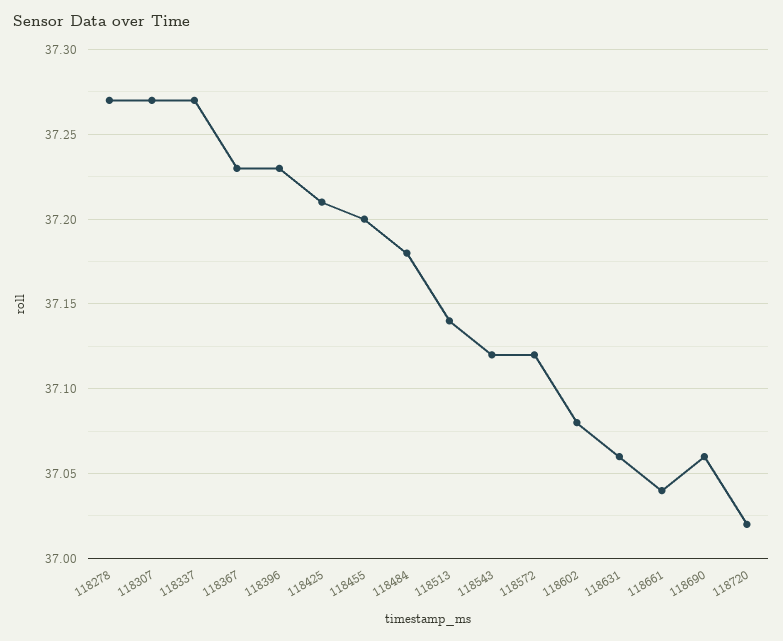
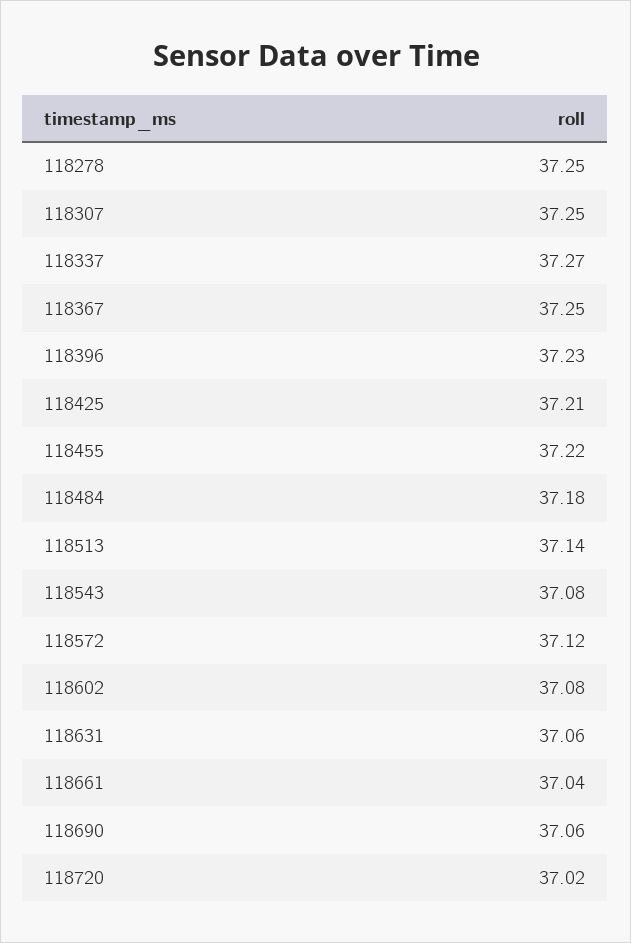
  {
-   "118278": 37.27,
+   "118278": 37.25,
-   "118307": 37.27,
+   "118307": 37.25,
    "118337": 37.27,
-   "118367": 37.23,
+   "118367": 37.25,
    "118396": 37.23,
    "118425": 37.21,
-   "118455": 37.2,
+   "118455": 37.22,
    "118484": 37.18,
    "118513": 37.14,
-   "118543": 37.12,
+   "118543": 37.08,
    "118572": 37.12,
    "118602": 37.08,
    "118631": 37.06,
    "118661": 37.04,
    "118690": 37.06,
    "118720": 37.02
  }

